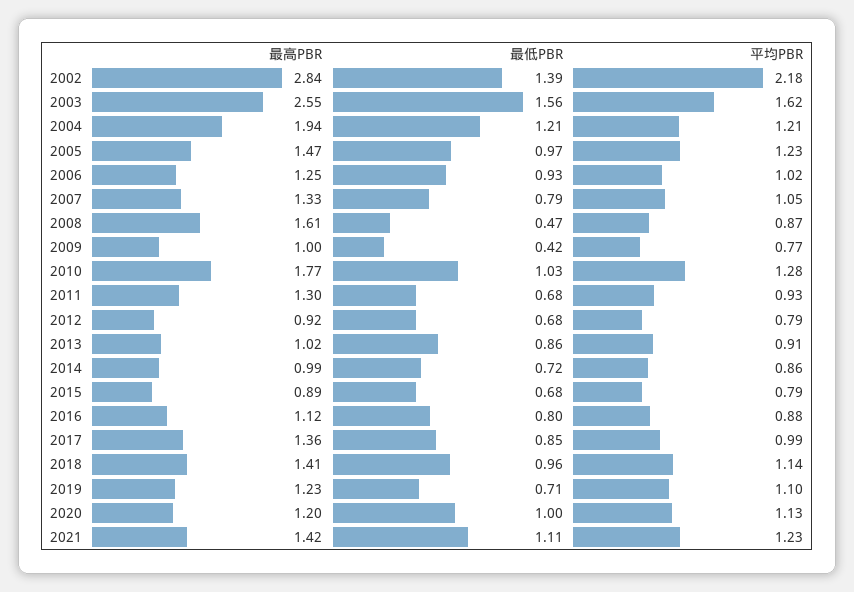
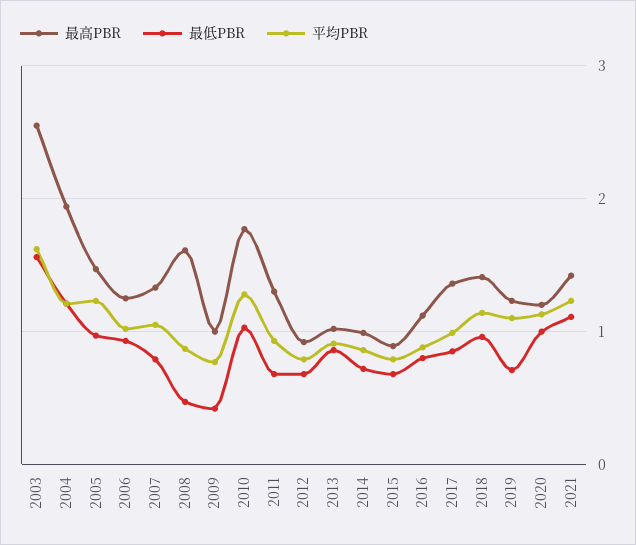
  {
    "最高PBR": {
-     "2002": 2.84,
      "2003": 2.55,
      "2004": 1.94,
      "2005": 1.47,
      "2006": 1.25,
      "2007": 1.33,
      "2008": 1.61,
      "2009": 1,
      "2010": 1.77,
      "2011": 1.3,
      "2012": 0.92,
      "2013": 1.02,
      "2014": 0.99,
      "2015": 0.89,
      "2016": 1.12,
      "2017": 1.36,
      "2018": 1.41,
      "2019": 1.23,
      "2020": 1.2,
      "2021": 1.42
    },
    "最低PBR": {
-     "2002": 1.39,
      "2003": 1.56,
      "2004": 1.21,
      "2005": 0.97,
      "2006": 0.93,
      "2007": 0.79,
      "2008": 0.47,
      "2009": 0.42,
      "2010": 1.03,
      "2011": 0.68,
      "2012": 0.68,
      "2013": 0.86,
      "2014": 0.72,
      "2015": 0.68,
      "2016": 0.8,
      "2017": 0.85,
      "2018": 0.96,
      "2019": 0.71,
      "2020": 1,
      "2021": 1.11
    },
    "平均PBR": {
-     "2002": 2.18,
      "2003": 1.62,
      "2004": 1.21,
      "2005": 1.23,
      "2006": 1.02,
      "2007": 1.05,
      "2008": 0.87,
      "2009": 0.77,
      "2010": 1.28,
      "2011": 0.93,
      "2012": 0.79,
      "2013": 0.91,
      "2014": 0.86,
      "2015": 0.79,
      "2016": 0.88,
      "2017": 0.99,
      "2018": 1.14,
      "2019": 1.1,
      "2020": 1.13,
      "2021": 1.23
    }
  }

